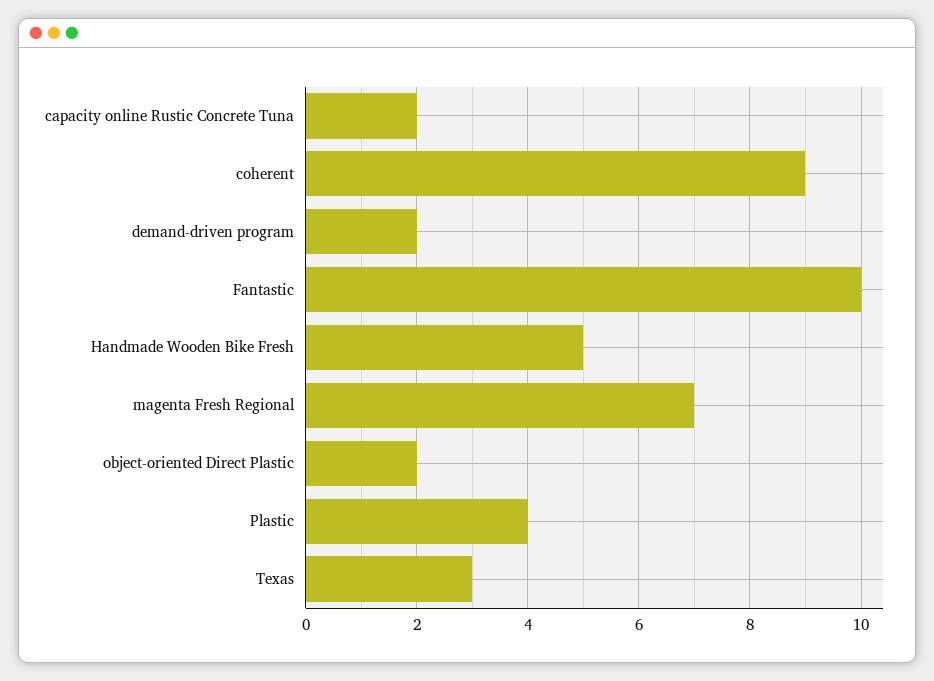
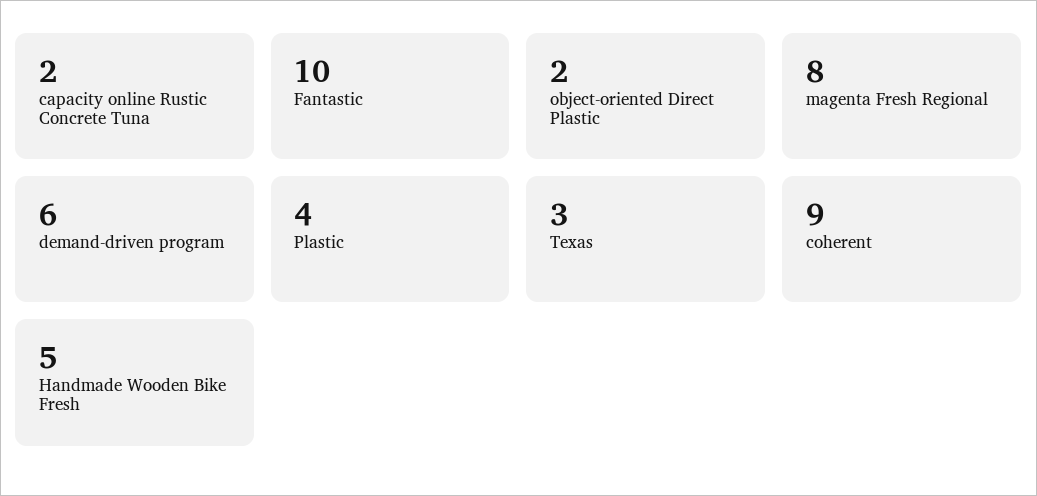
  {
    "capacity online Rustic Concrete Tuna": 2,
    "coherent": 9,
-   "demand-driven program": 2,
+   "demand-driven program": 6,
    "Fantastic": 10,
    "Handmade Wooden Bike Fresh": 5,
-   "magenta Fresh Regional": 7,
+   "magenta Fresh Regional": 8,
    "object-oriented Direct Plastic": 2,
    "Plastic": 4,
    "Texas": 3
  }

